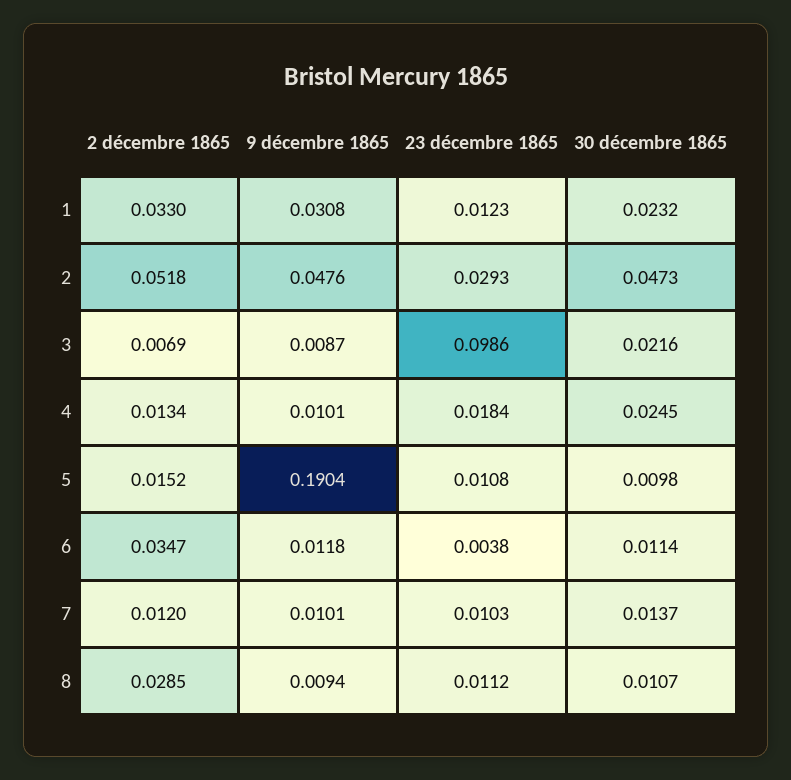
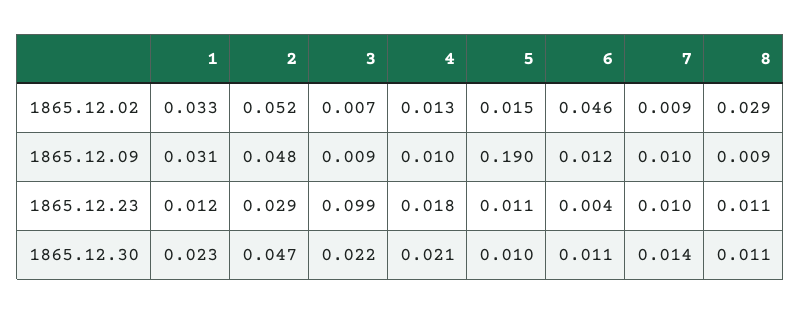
  {
    "2 décembre 1865": {
      "1": 0.033,
      "2": 0.0518,
      "3": 0.0069,
      "4": 0.0134,
      "5": 0.0152,
-     "6": 0.0347,
+     "6": 0.046,
-     "7": 0.012,
+     "7": 0.009,
      "8": 0.0285
    },
    "9 décembre 1865": {
      "1": 0.0308,
      "2": 0.0476,
      "3": 0.0087,
      "4": 0.0101,
      "5": 0.1904,
      "6": 0.0118,
      "7": 0.0101,
      "8": 0.0094
    },
    "23 décembre 1865": {
      "1": 0.0123,
      "2": 0.0293,
      "3": 0.0986,
      "4": 0.0184,
      "5": 0.0108,
      "6": 0.0038,
      "7": 0.0103,
      "8": 0.0112
    },
    "30 décembre 1865": {
      "1": 0.0232,
      "2": 0.0473,
      "3": 0.0216,
-     "4": 0.0245,
+     "4": 0.021,
      "5": 0.0098,
      "6": 0.0114,
      "7": 0.0137,
      "8": 0.0107
    }
  }

